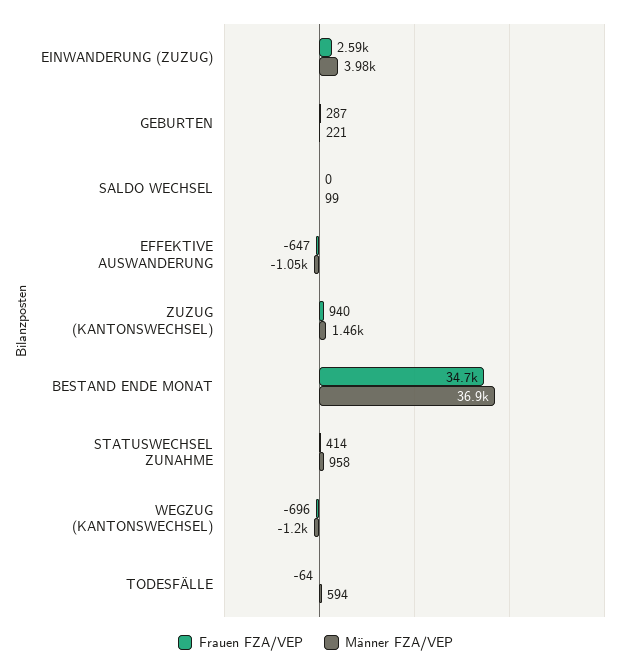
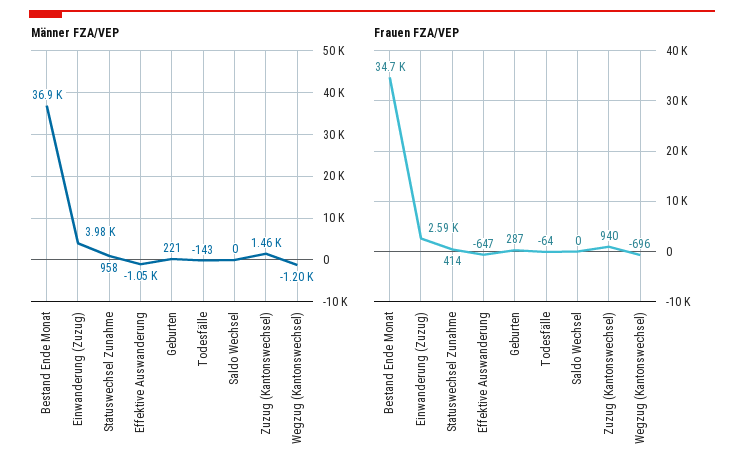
  {
    "Frauen FZA/VEP": {
      "EINWANDERUNG (ZUZUG)": 2590,
      "GEBURTEN": 287,
      "SALDO WECHSEL": 0,
      "EFFEKTIVE AUSWANDERUNG": -647,
      "ZUZUG (KANTONSWECHSEL)": 940,
      "BESTAND ENDE MONAT": 34700,
      "STATUSWECHSEL ZUNAHME": 414,
      "WEGZUG (KANTONSWECHSEL)": -696,
      "TODESFÄLLE": -64
    },
    "Männer FZA/VEP": {
      "EINWANDERUNG (ZUZUG)": 3980,
      "GEBURTEN": 221,
-     "SALDO WECHSEL": 99,
+     "SALDO WECHSEL": 0,
      "EFFEKTIVE AUSWANDERUNG": -1050,
      "ZUZUG (KANTONSWECHSEL)": 1460,
      "BESTAND ENDE MONAT": 36900,
      "STATUSWECHSEL ZUNAHME": 958,
      "WEGZUG (KANTONSWECHSEL)": -1200,
-     "TODESFÄLLE": 594
+     "TODESFÄLLE": -143
    }
  }

